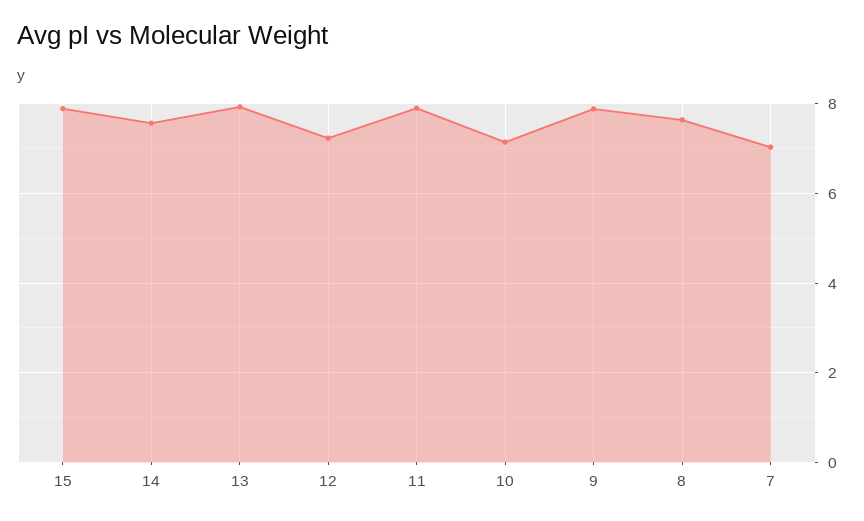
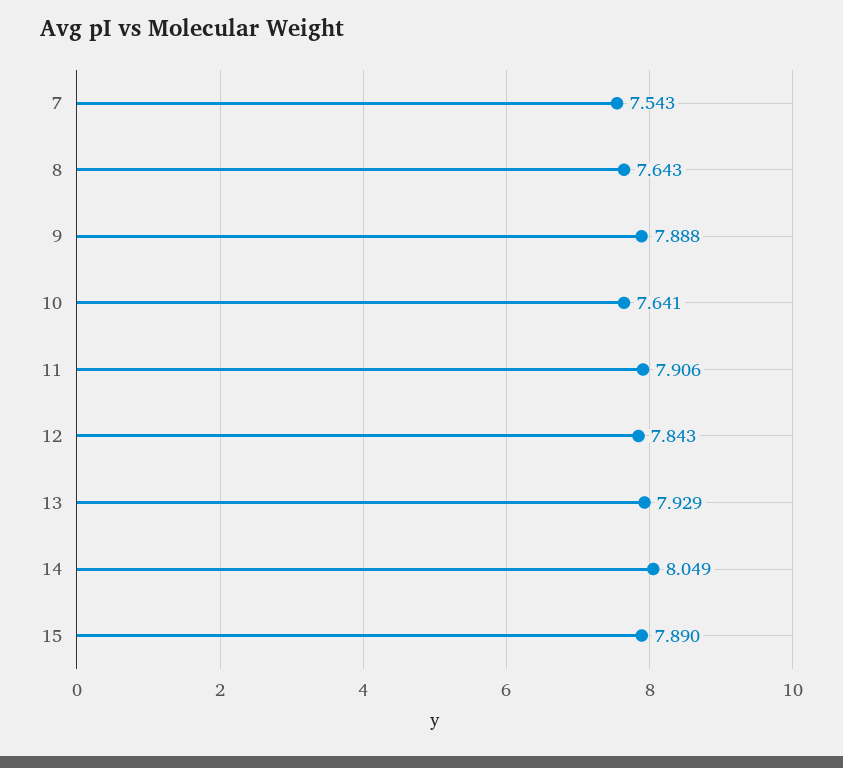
  {
    "15": 7.89,
-   "14": 7.6,
+   "14": 8.049,
    "13": 7.929,
-   "12": 7.2,
+   "12": 7.843,
    "11": 7.906,
-   "10": 7.2,
+   "10": 7.641,
    "9": 7.888,
    "8": 7.643,
-   "7": 7
+   "7": 7.543
  }

